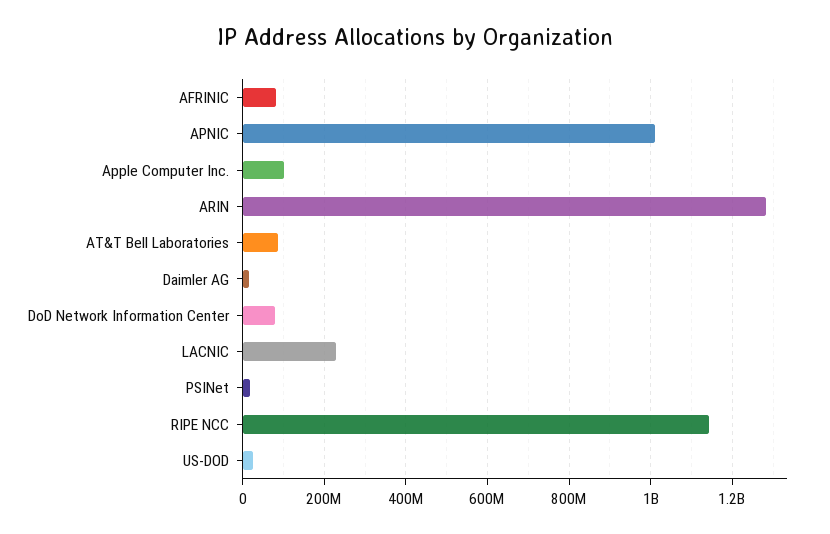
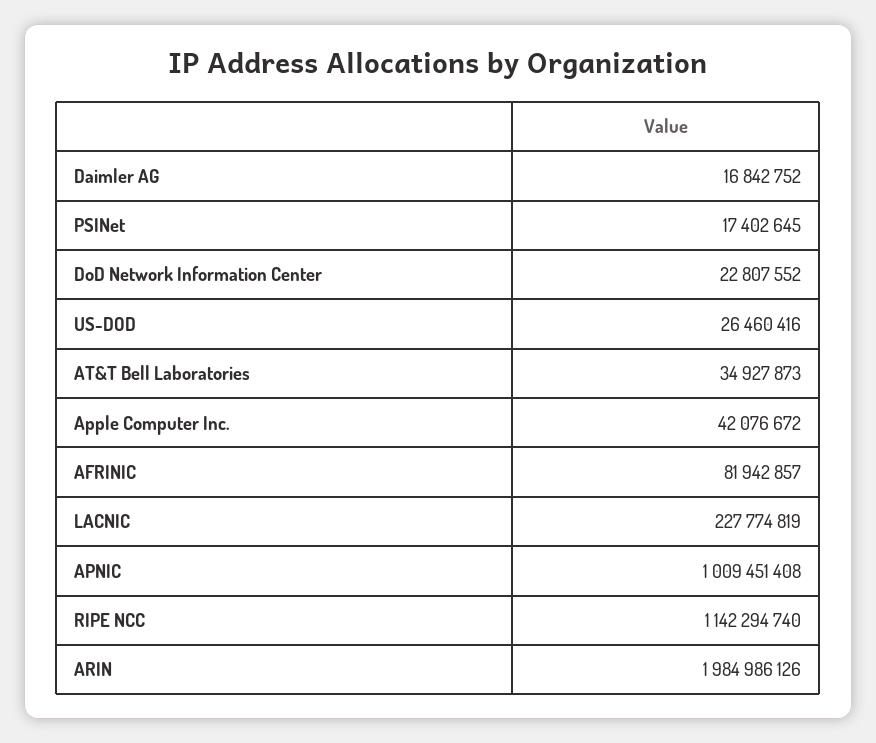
  {
    "AFRINIC": 81942857,
    "APNIC": 1009451408,
-   "Apple Computer Inc.": 100000000,
+   "Apple Computer Inc.": 42076672,
-   "ARIN": 1280000000,
+   "ARIN": 1984986126,
-   "AT&T Bell Laboratories": 80000000,
+   "AT&T Bell Laboratories": 34927873,
    "Daimler AG": 16842752,
-   "DoD Network Information Center": 80000000,
+   "DoD Network Information Center": 22807552,
    "LACNIC": 227774819,
    "PSINet": 17402645,
    "RIPE NCC": 1142294740,
    "US-DOD": 26460416
  }

